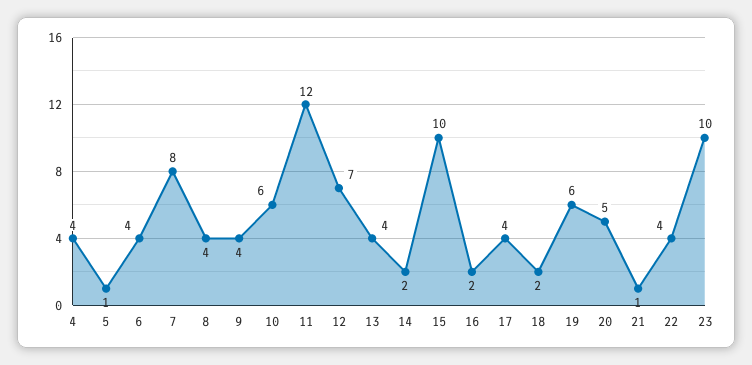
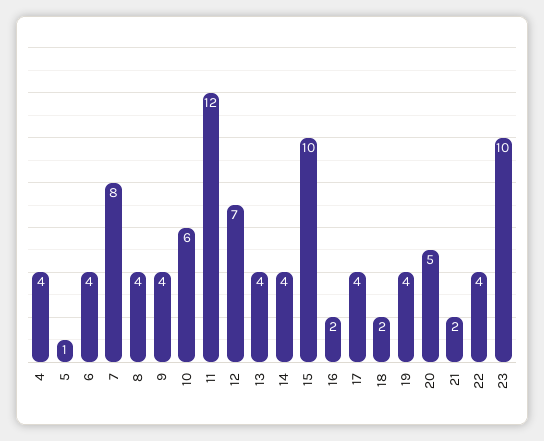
  {
    "4": 4,
    "5": 1,
    "6": 4,
    "7": 8,
    "8": 4,
    "9": 4,
    "10": 6,
    "11": 12,
    "12": 7,
    "13": 4,
-   "14": 2,
+   "14": 4,
    "15": 10,
    "16": 2,
    "17": 4,
    "18": 2,
-   "19": 6,
+   "19": 4,
    "20": 5,
-   "21": 1,
+   "21": 2,
    "22": 4,
    "23": 10
  }

